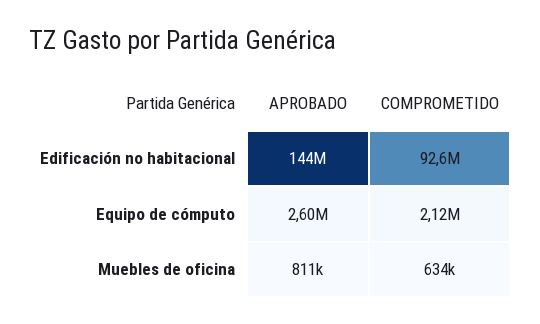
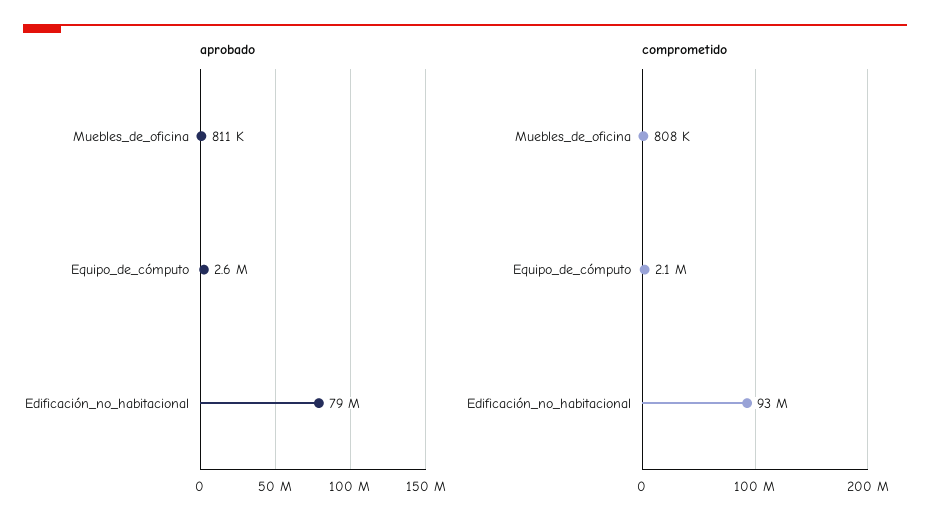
  {
    "APROBADO": {
-     "Edificación no habitacional": 144000000,
+     "Edificación no habitacional": 79000000,
      "Equipo de cómputo": 2600000,
      "Muebles de oficina": 811000
    },
    "COMPROMETIDO": {
      "Edificación no habitacional": 92600000,
      "Equipo de cómputo": 2120000,
-     "Muebles de oficina": 634000
+     "Muebles de oficina": 808000
    }
  }

